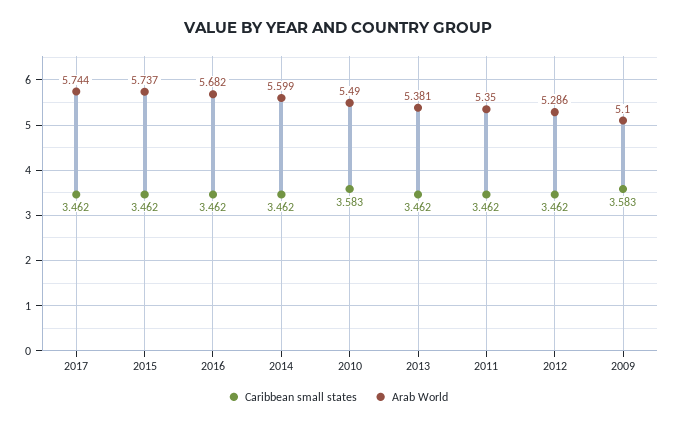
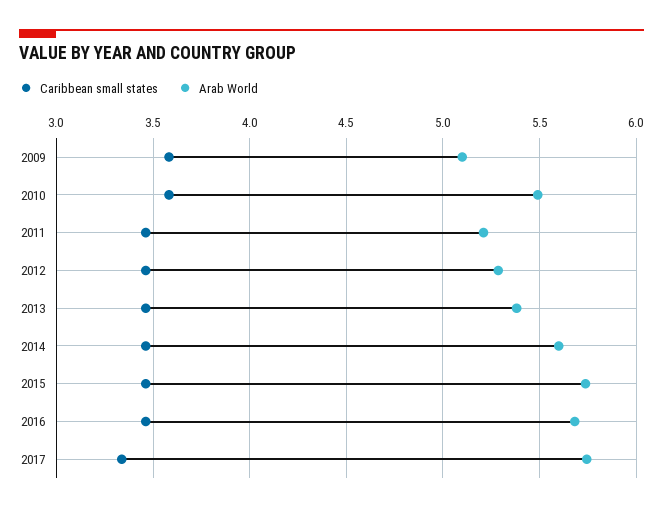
  {
    "Caribbean small states": {
-     "2017": 3.462,
+     "2017": 3.35,
      "2015": 3.462,
      "2016": 3.462,
      "2014": 3.462,
      "2010": 3.583,
      "2013": 3.462,
      "2011": 3.462,
      "2012": 3.462,
      "2009": 3.583
    },
    "Arab World": {
      "2017": 5.744,
      "2015": 5.737,
      "2016": 5.682,
      "2014": 5.599,
      "2010": 5.49,
      "2013": 5.381,
-     "2011": 5.35,
+     "2011": 5.2,
      "2012": 5.286,
      "2009": 5.1
    }
  }

